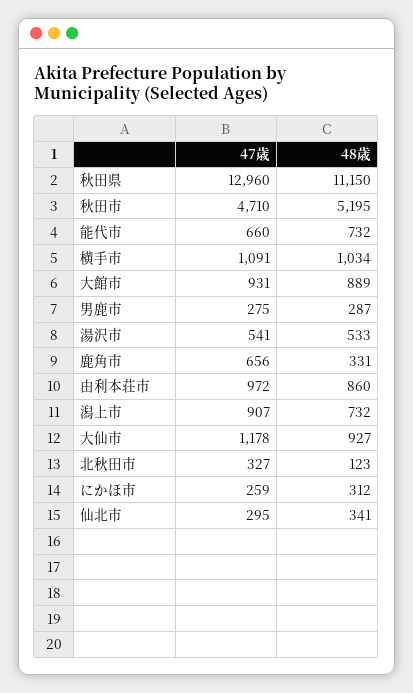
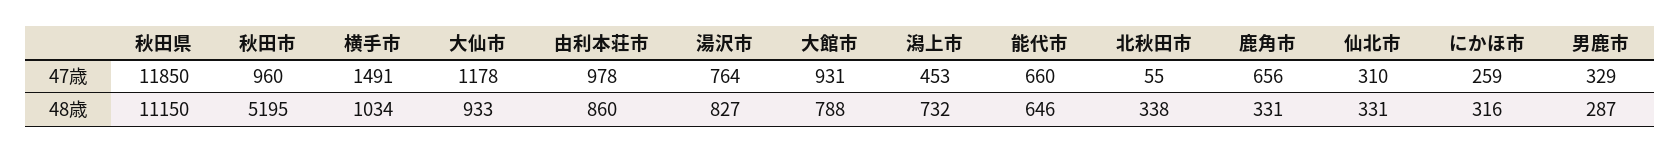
  {
    "47歳": {
-     "秋田県": 12960,
+     "秋田県": 11850,
-     "秋田市": 4710,
+     "秋田市": 960,
      "能代市": 660,
-     "横手市": 1091,
+     "横手市": 1491,
      "大館市": 931,
-     "男鹿市": 275,
+     "男鹿市": 329,
-     "湯沢市": 541,
+     "湯沢市": 764,
      "鹿角市": 656,
-     "由利本荘市": 972,
+     "由利本荘市": 978,
-     "潟上市": 907,
+     "潟上市": 453,
      "大仙市": 1178,
-     "北秋田市": 327,
+     "北秋田市": 55,
      "にかほ市": 259,
-     "仙北市": 295
+     "仙北市": 310
    },
    "48歳": {
      "秋田県": 11150,
      "秋田市": 5195,
-     "能代市": 732,
+     "能代市": 646,
      "横手市": 1034,
-     "大館市": 889,
+     "大館市": 788,
      "男鹿市": 287,
-     "湯沢市": 533,
+     "湯沢市": 827,
      "鹿角市": 331,
      "由利本荘市": 860,
      "潟上市": 732,
-     "大仙市": 927,
+     "大仙市": 933,
-     "北秋田市": 123,
+     "北秋田市": 338,
-     "にかほ市": 312,
+     "にかほ市": 316,
-     "仙北市": 341
+     "仙北市": 331
    }
  }

